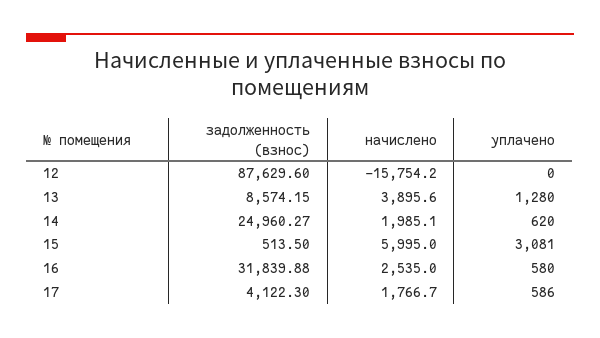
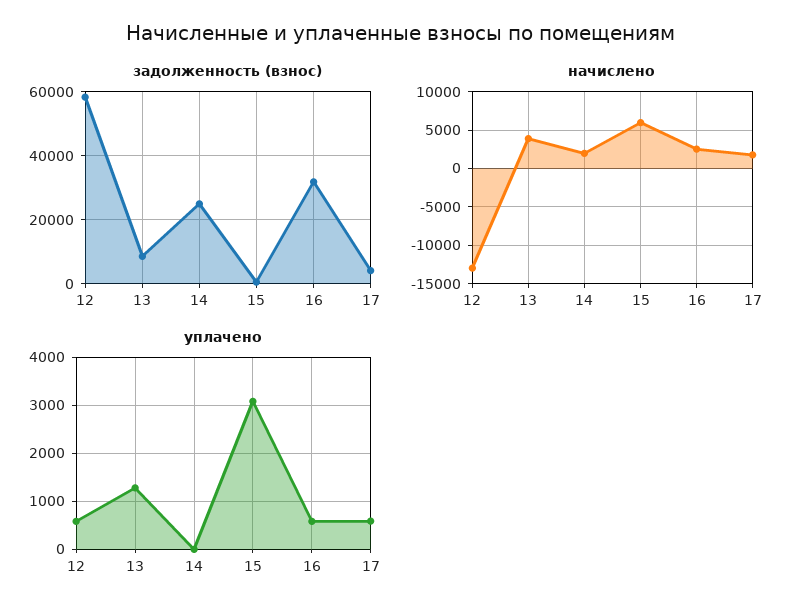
  {
    "задолженность (взнос)": {
-     "12": 87629.6,
+     "12": 58000,
      "13": 8574.15,
      "14": 24960.27,
      "15": 513.5,
      "16": 31839.88,
      "17": 4122.3
    },
    "начислено": {
-     "12": -15754.2,
+     "12": -13000,
      "13": 3895.6,
      "14": 1985.1,
      "15": 5995,
      "16": 2535,
      "17": 1766.7
    },
    "уплачено": {
-     "12": 0,
+     "12": 600,
      "13": 1280,
-     "14": 620,
+     "14": 0,
      "15": 3081,
      "16": 580,
      "17": 586
    }
  }

